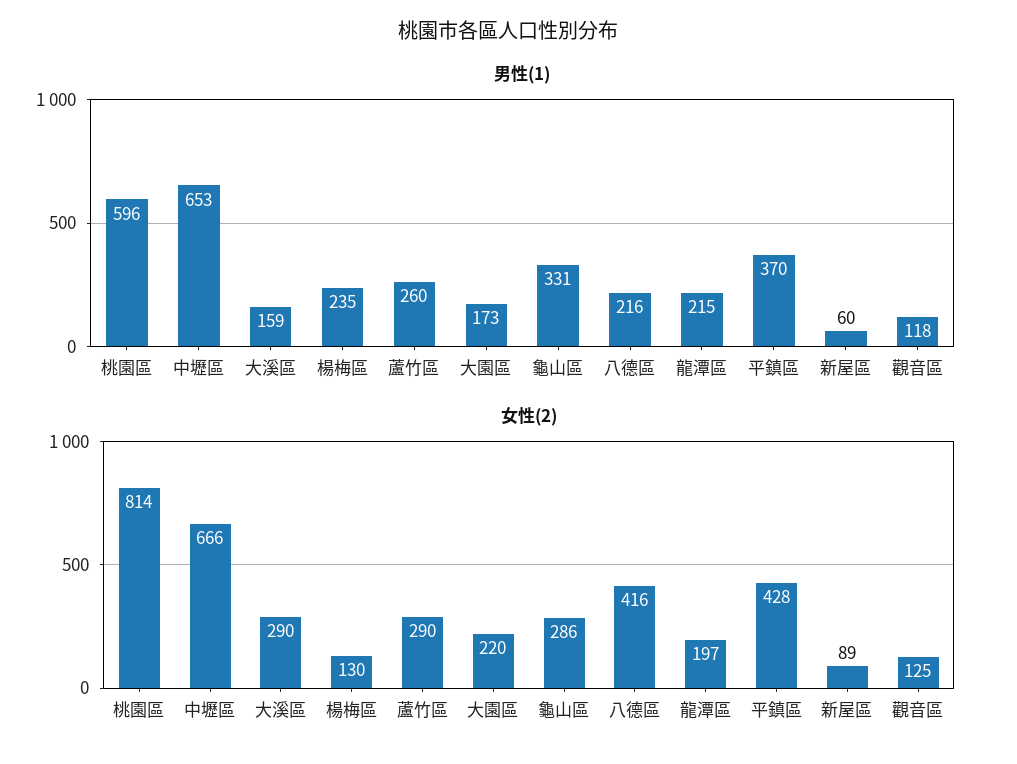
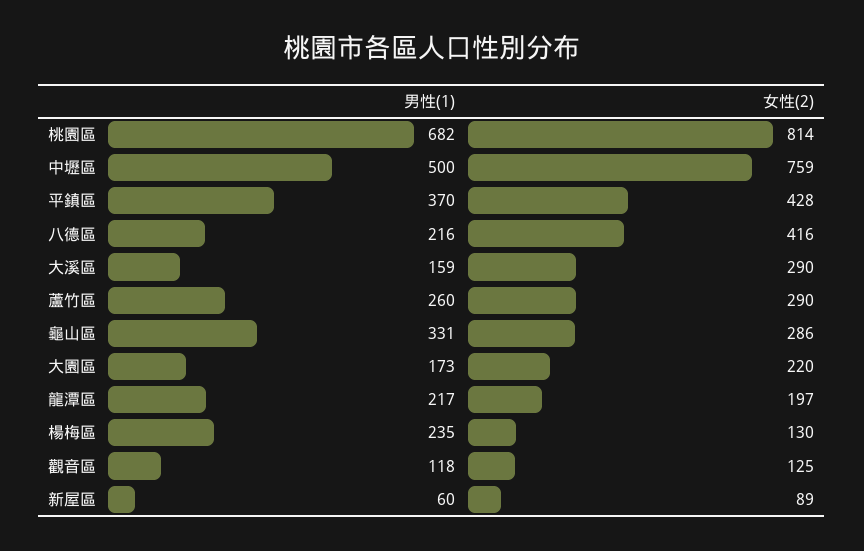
  {
    "男性(1)": {
-     "桃園區": 596,
+     "桃園區": 682,
-     "中壢區": 653,
+     "中壢區": 500,
      "大溪區": 159,
      "楊梅區": 235,
      "蘆竹區": 260,
      "大園區": 173,
      "龜山區": 331,
      "八德區": 216,
-     "龍潭區": 215,
+     "龍潭區": 217,
      "平鎮區": 370,
      "新屋區": 60,
      "觀音區": 118
    },
    "女性(2)": {
      "桃園區": 814,
-     "中壢區": 666,
+     "中壢區": 759,
      "大溪區": 290,
      "楊梅區": 130,
      "蘆竹區": 290,
      "大園區": 220,
      "龜山區": 286,
      "八德區": 416,
      "龍潭區": 197,
      "平鎮區": 428,
      "新屋區": 89,
      "觀音區": 125
    }
  }

